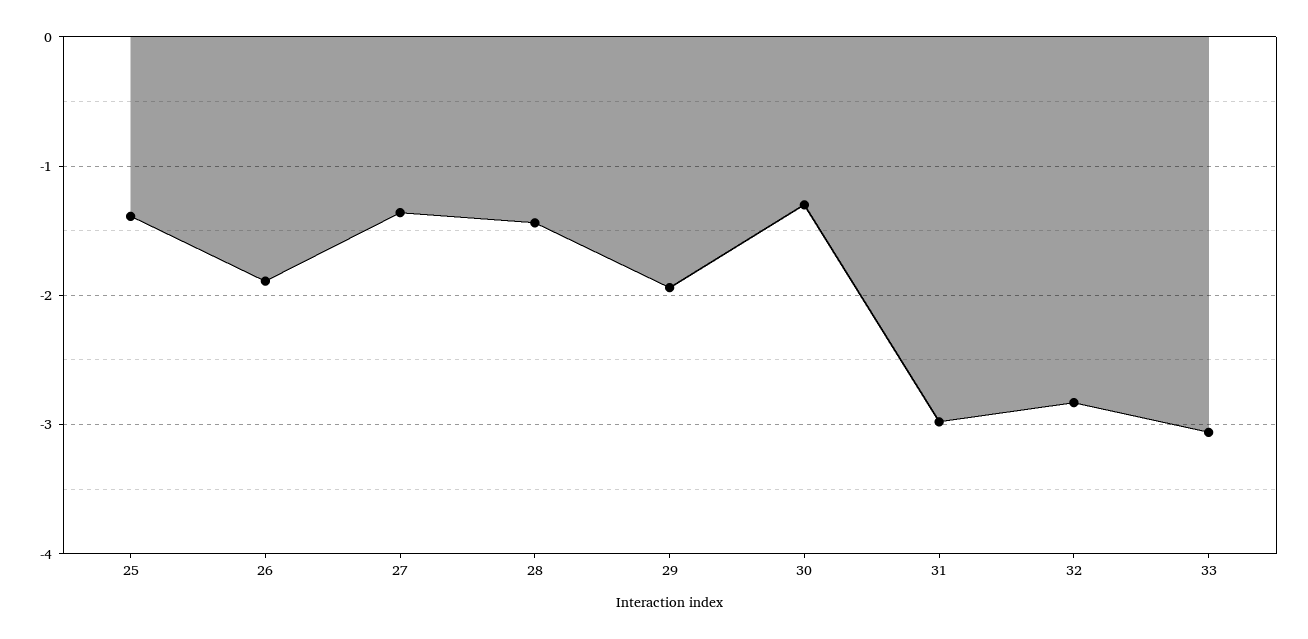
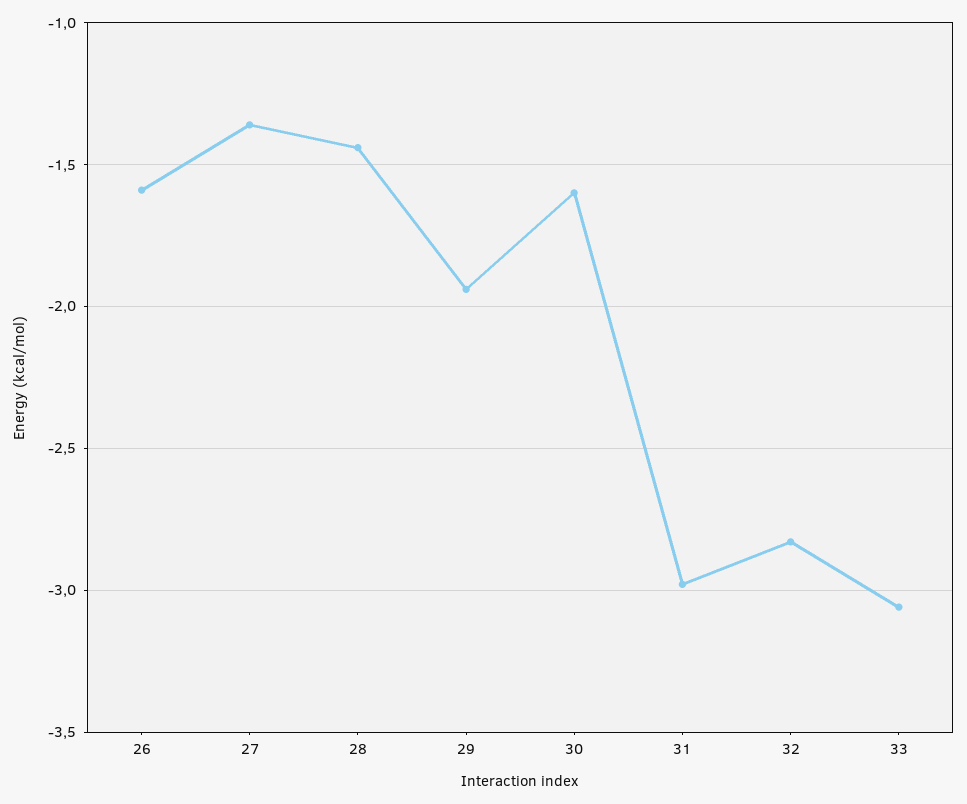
  {
-   "25": -1.4,
-   "26": -1.9,
+   "26": -1.6,
    "27": -1.35,
    "28": -1.45,
    "29": -1.95,
-   "30": -1.3,
+   "30": -1.6,
    "31": -3,
    "32": -2.85,
    "33": -3.05
  }

